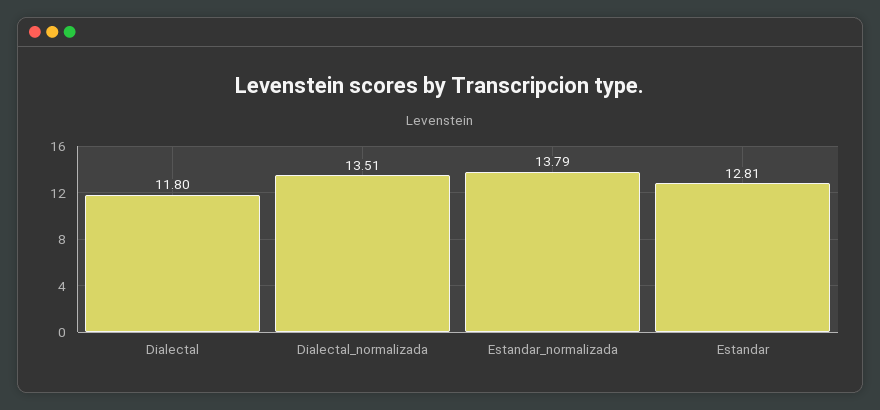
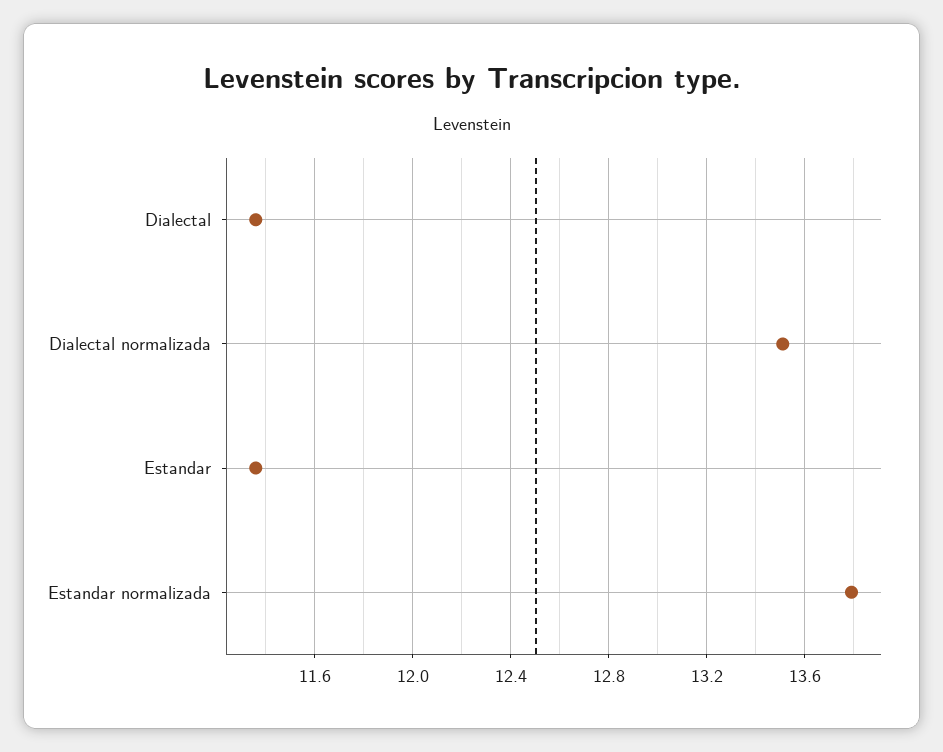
  {
-   "Dialectal": 11.8,
+   "Dialectal": 11.35,
    "Dialectal_normalizada": 13.51,
    "Estandar_normalizada": 13.79,
-   "Estandar": 12.81
+   "Estandar": 11.35
  }

